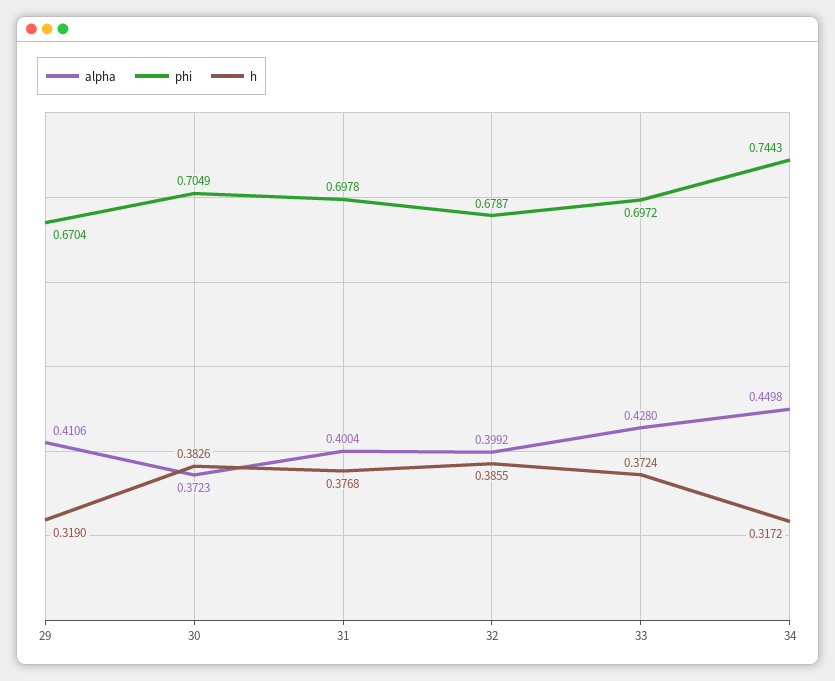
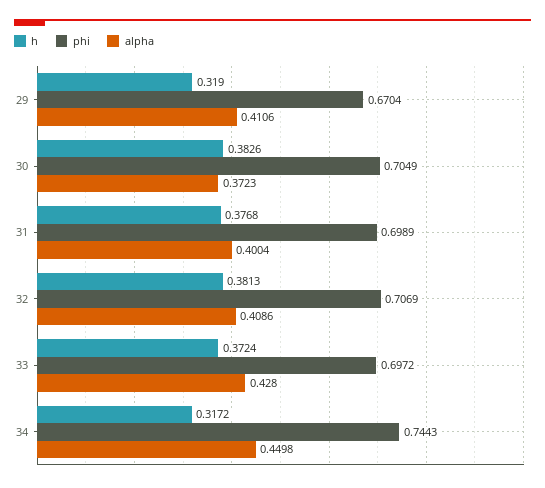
  {
    "alpha": {
      "29": 0.4106,
      "30": 0.3723,
      "31": 0.4004,
-     "32": 0.3992,
+     "32": 0.4086,
      "33": 0.428,
      "34": 0.4498
    },
    "phi": {
      "29": 0.6704,
      "30": 0.7049,
-     "31": 0.6978,
+     "31": 0.6989,
-     "32": 0.6787,
+     "32": 0.7069,
      "33": 0.6972,
      "34": 0.7443
    },
    "h": {
      "29": 0.319,
      "30": 0.3826,
      "31": 0.3768,
-     "32": 0.3855,
+     "32": 0.3813,
      "33": 0.3724,
      "34": 0.3172
    }
  }

